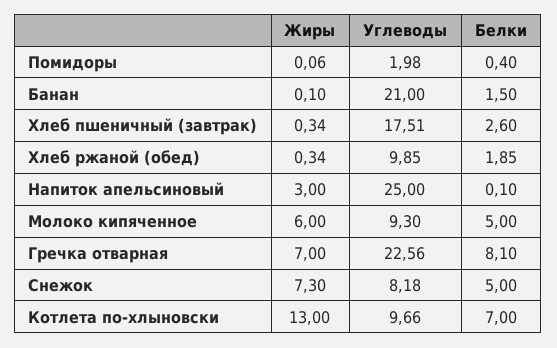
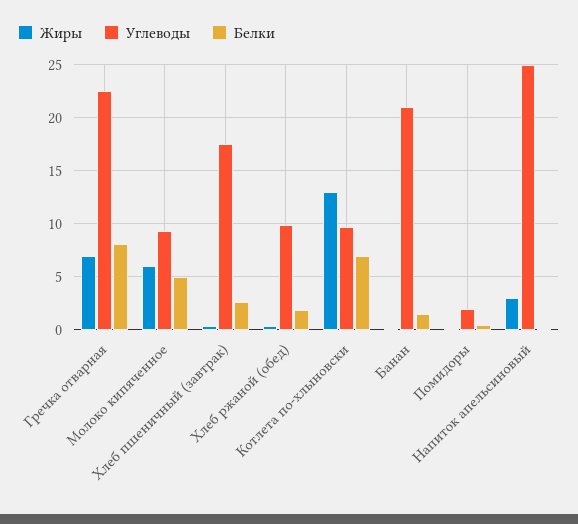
  {
    "Жиры": {
      "Помидоры": 0.06,
      "Банан": 0.1,
      "Хлеб пшеничный (завтрак)": 0.34,
      "Хлеб ржаной (обед)": 0.34,
      "Напиток апельсиновый": 3,
      "Молоко кипяченное": 6,
      "Гречка отварная": 7,
-     "Снежок": 7.3,
      "Котлета по-хлыновски": 13
    },
    "Углеводы": {
      "Помидоры": 1.98,
      "Банан": 21,
      "Хлеб пшеничный (завтрак)": 17.51,
      "Хлеб ржаной (обед)": 9.85,
      "Напиток апельсиновый": 25,
      "Молоко кипяченное": 9.3,
      "Гречка отварная": 22.56,
-     "Снежок": 8.18,
      "Котлета по-хлыновски": 9.66
    },
    "Белки": {
      "Помидоры": 0.4,
      "Банан": 1.5,
      "Хлеб пшеничный (завтрак)": 2.6,
      "Хлеб ржаной (обед)": 1.85,
      "Напиток апельсиновый": 0.1,
      "Молоко кипяченное": 5,
      "Гречка отварная": 8.1,
-     "Снежок": 5,
      "Котлета по-хлыновски": 7
    }
  }

